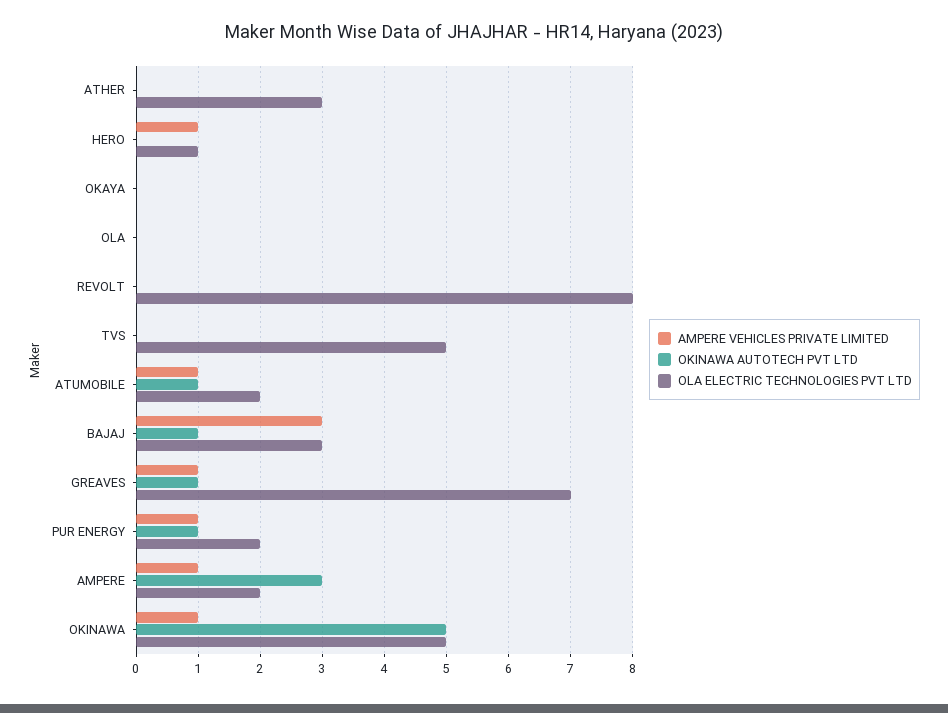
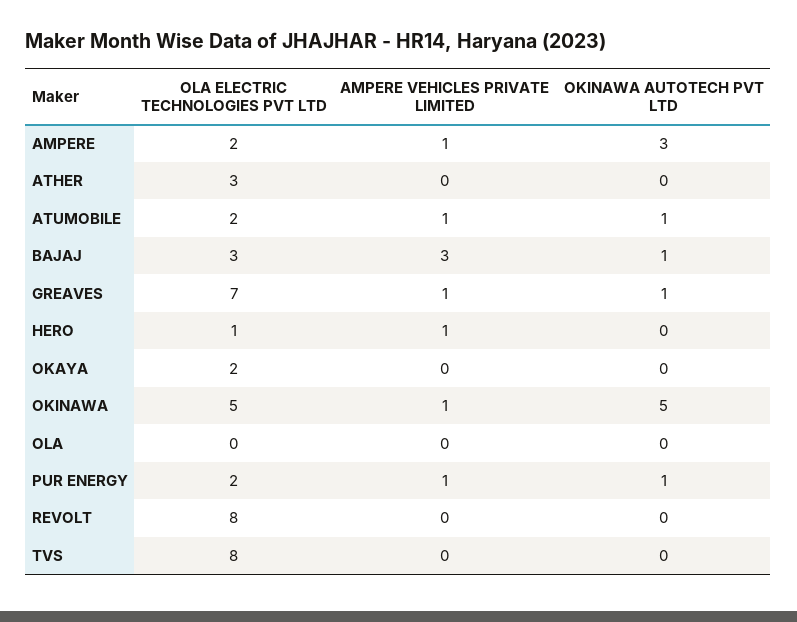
  {
    "AMPERE VEHICLES PRIVATE LIMITED": {
      "ATHER": 0,
      "HERO": 1,
      "OKAYA": 0,
      "OLA": 0,
      "REVOLT": 0,
      "TVS": 0,
      "ATUMOBILE": 1,
      "BAJAJ": 3,
      "GREAVES": 1,
      "PUR ENERGY": 1,
      "AMPERE": 1,
      "OKINAWA": 1
    },
    "OKINAWA AUTOTECH PVT LTD": {
      "ATHER": 0,
      "HERO": 0,
      "OKAYA": 0,
      "OLA": 0,
      "REVOLT": 0,
      "TVS": 0,
      "ATUMOBILE": 1,
      "BAJAJ": 1,
      "GREAVES": 1,
      "PUR ENERGY": 1,
      "AMPERE": 3,
      "OKINAWA": 5
    },
    "OLA ELECTRIC TECHNOLOGIES PVT LTD": {
      "ATHER": 3,
      "HERO": 1,
-     "OKAYA": 0,
+     "OKAYA": 2,
      "OLA": 0,
      "REVOLT": 8,
-     "TVS": 5,
+     "TVS": 8,
      "ATUMOBILE": 2,
      "BAJAJ": 3,
      "GREAVES": 7,
      "PUR ENERGY": 2,
      "AMPERE": 2,
      "OKINAWA": 5
    }
  }

